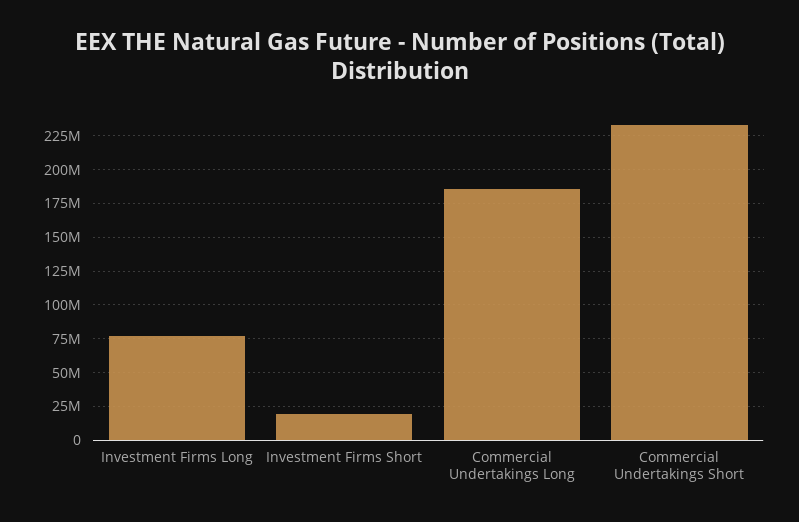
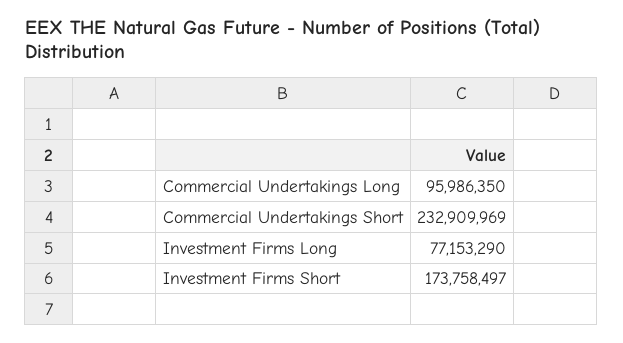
  {
    "Investment Firms Long": 77153290,
-   "Investment Firms Short": 20000000,
+   "Investment Firms Short": 173758497,
-   "Commercial Undertakings Long": 185000000,
+   "Commercial Undertakings Long": 95986350,
    "Commercial Undertakings Short": 232909969
  }

